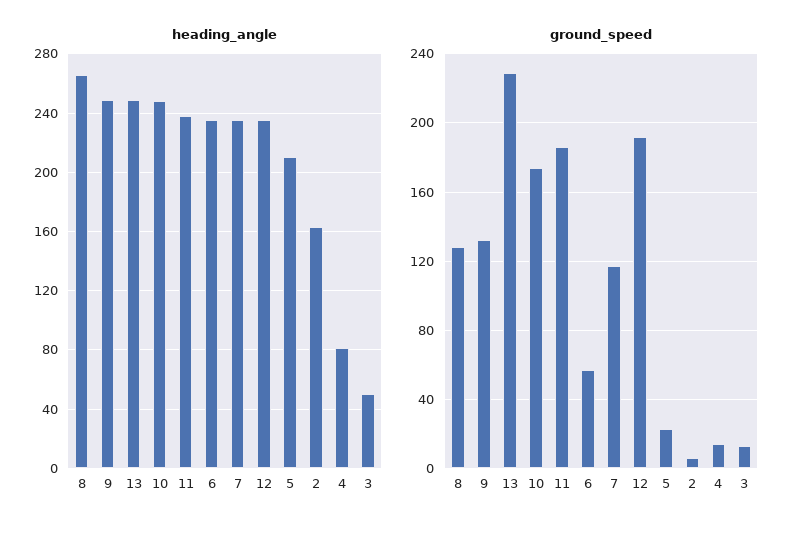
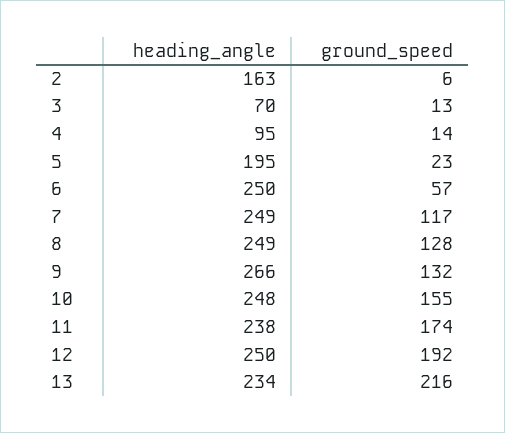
  {
    "heading_angle": {
-     "8": 265,
+     "8": 249,
-     "9": 250,
+     "9": 266,
-     "13": 250,
+     "13": 234,
      "10": 248,
      "11": 238,
-     "6": 235,
+     "6": 250,
-     "7": 235,
+     "7": 249,
-     "12": 235,
+     "12": 250,
-     "5": 210,
+     "5": 195,
      "2": 163,
-     "4": 80,
+     "4": 95,
-     "3": 50
+     "3": 70
    },
    "ground_speed": {
      "8": 128,
      "9": 132,
-     "13": 230,
+     "13": 216,
-     "10": 175,
+     "10": 155,
-     "11": 185,
+     "11": 174,
      "6": 57,
      "7": 117,
      "12": 192,
      "5": 23,
      "2": 6,
      "4": 14,
      "3": 13
    }
  }

